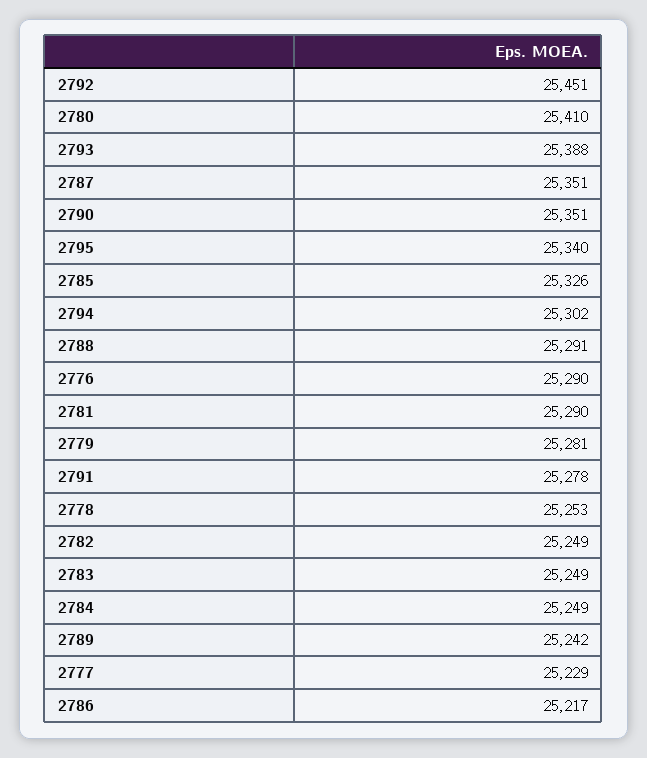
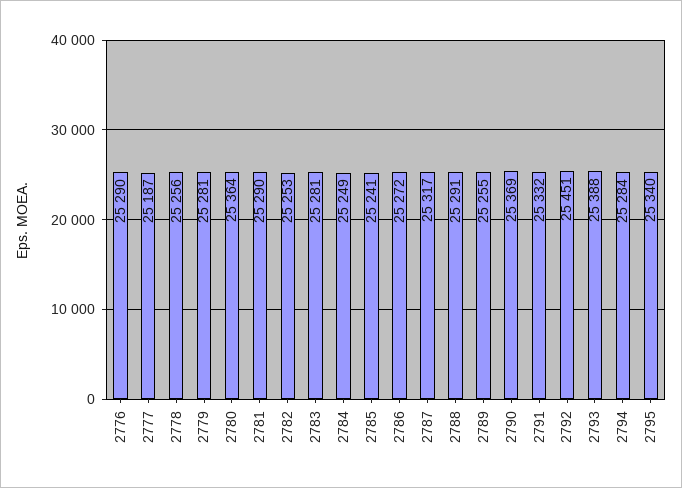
  {
    "2792": 25451,
-   "2780": 25410,
+   "2780": 25364,
    "2793": 25388,
-   "2787": 25351,
+   "2787": 25317,
-   "2790": 25351,
+   "2790": 25369,
    "2795": 25340,
-   "2785": 25326,
+   "2785": 25241,
-   "2794": 25302,
+   "2794": 25284,
    "2788": 25291,
    "2776": 25290,
    "2781": 25290,
    "2779": 25281,
-   "2791": 25278,
+   "2791": 25332,
-   "2778": 25253,
+   "2778": 25256,
-   "2782": 25249,
+   "2782": 25253,
-   "2783": 25249,
+   "2783": 25281,
    "2784": 25249,
-   "2789": 25242,
+   "2789": 25255,
-   "2777": 25229,
+   "2777": 25187,
-   "2786": 25217
+   "2786": 25272
  }

